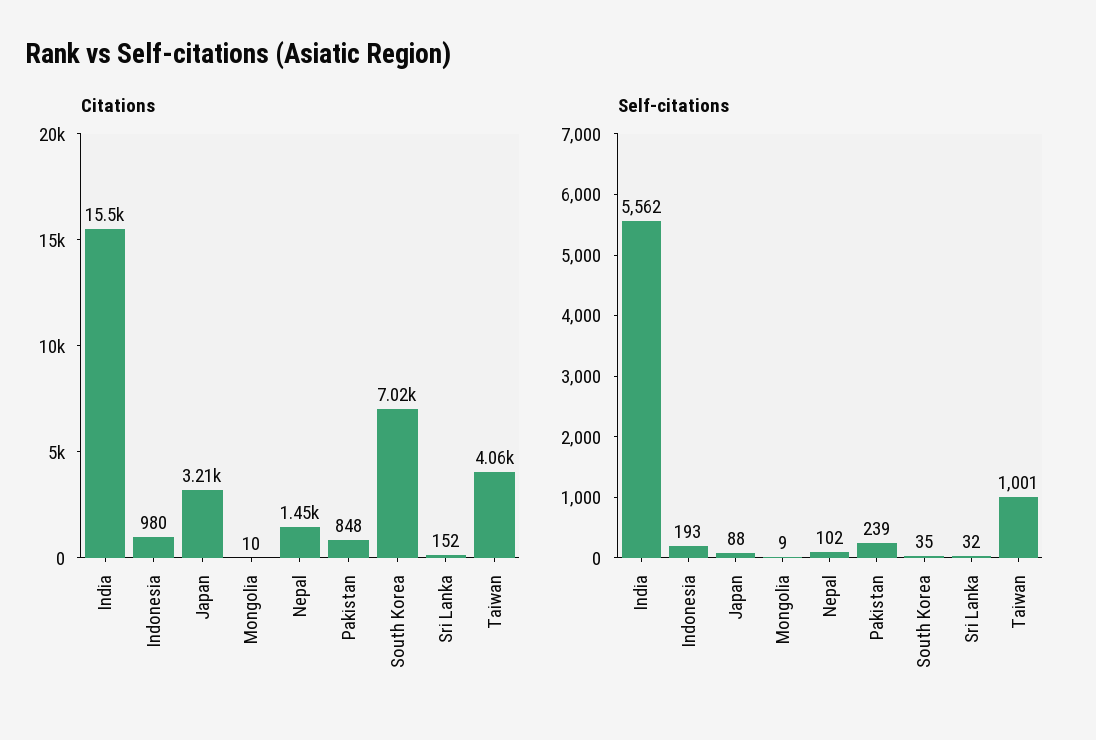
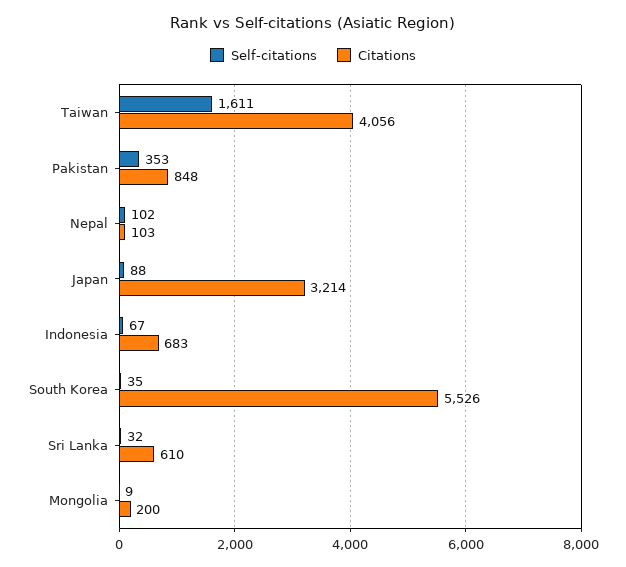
  {
    "Citations": {
-     "India": 15500,
-     "Indonesia": 980,
+     "Indonesia": 683,
      "Japan": 3214,
-     "Mongolia": 10,
+     "Mongolia": 200,
-     "Nepal": 1450,
+     "Nepal": 103,
      "Pakistan": 848,
-     "South Korea": 7020,
+     "South Korea": 5526,
-     "Sri Lanka": 152,
+     "Sri Lanka": 610,
      "Taiwan": 4056
    },
    "Self-citations": {
-     "India": 5562,
-     "Indonesia": 193,
+     "Indonesia": 67,
      "Japan": 88,
      "Mongolia": 9,
      "Nepal": 102,
-     "Pakistan": 239,
+     "Pakistan": 353,
      "South Korea": 35,
      "Sri Lanka": 32,
-     "Taiwan": 1001
+     "Taiwan": 1611
    }
  }

